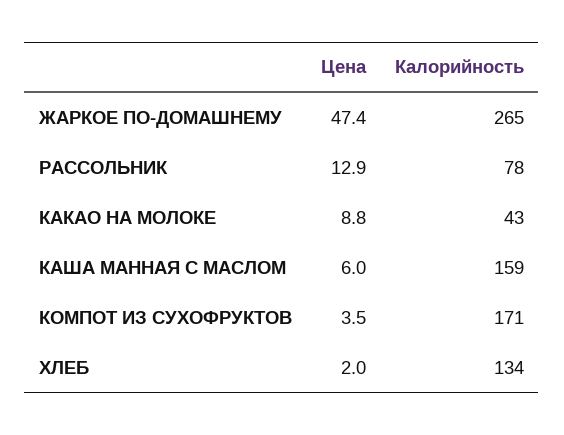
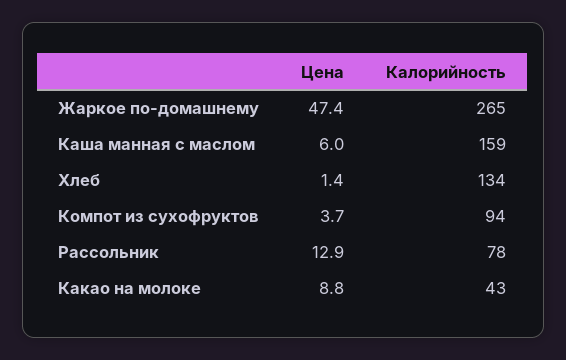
  {
    "Цена": {
      "ЖАРКОЕ ПО-ДОМАШНЕМУ": 47.4,
      "РАССОЛЬНИК": 12.9,
      "КАКАО НА МОЛОКЕ": 8.8,
      "КАША МАННАЯ С МАСЛОМ": 6,
-     "КОМПОТ ИЗ СУХОФРУКТОВ": 3.5,
+     "КОМПОТ ИЗ СУХОФРУКТОВ": 3.7,
-     "ХЛЕБ": 2
+     "ХЛЕБ": 1.4
    },
    "Калорийность": {
      "ЖАРКОЕ ПО-ДОМАШНЕМУ": 265,
      "РАССОЛЬНИК": 78,
      "КАКАО НА МОЛОКЕ": 43,
      "КАША МАННАЯ С МАСЛОМ": 159,
-     "КОМПОТ ИЗ СУХОФРУКТОВ": 171,
+     "КОМПОТ ИЗ СУХОФРУКТОВ": 94,
      "ХЛЕБ": 134
    }
  }

